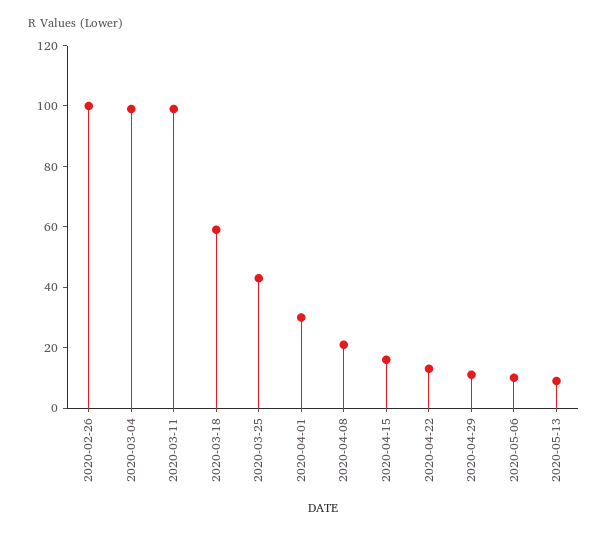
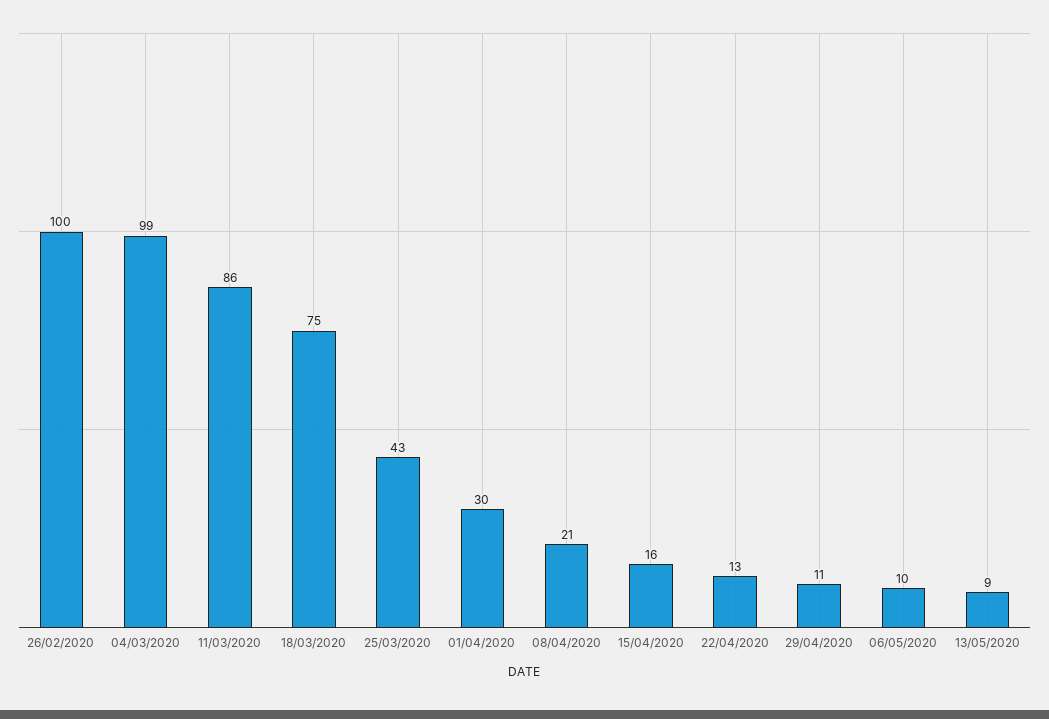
  {
    "2020-02-26": 100,
    "2020-03-04": 99,
-   "2020-03-11": 100,
+   "2020-03-11": 86,
-   "2020-03-18": 60,
+   "2020-03-18": 75,
    "2020-03-25": 43,
    "2020-04-01": 30,
    "2020-04-08": 21,
    "2020-04-15": 16,
    "2020-04-22": 13,
    "2020-04-29": 11,
    "2020-05-06": 10,
    "2020-05-13": 9
  }

